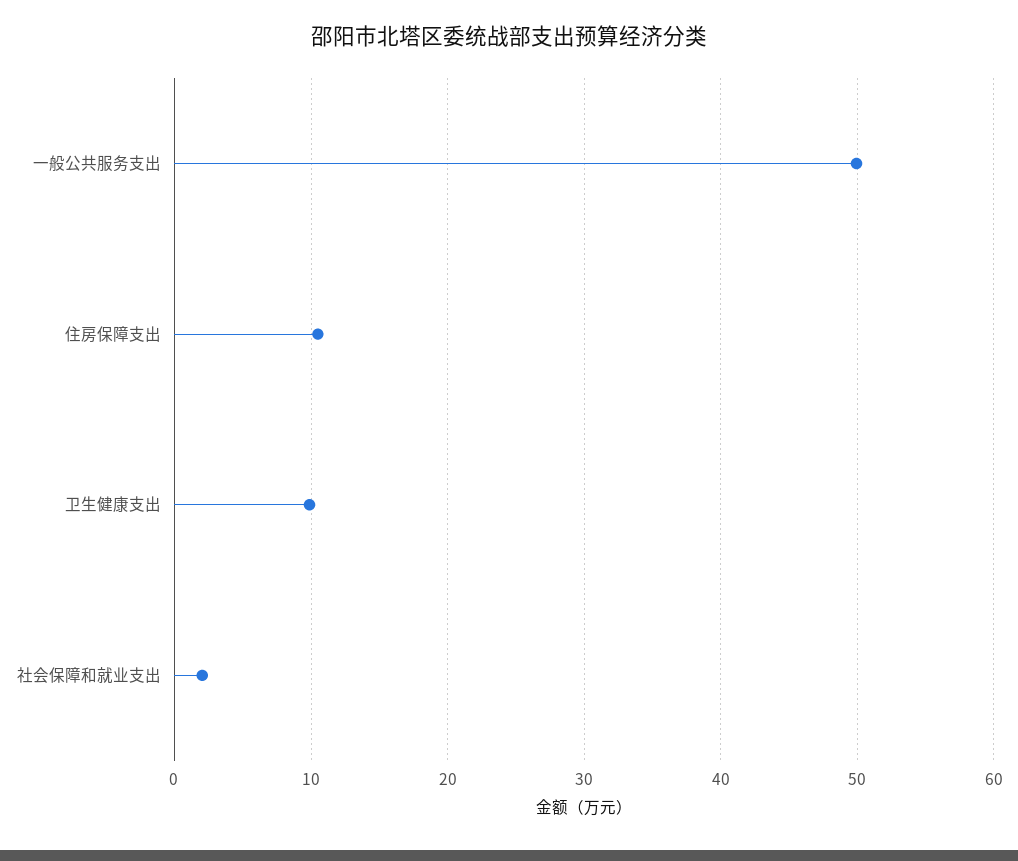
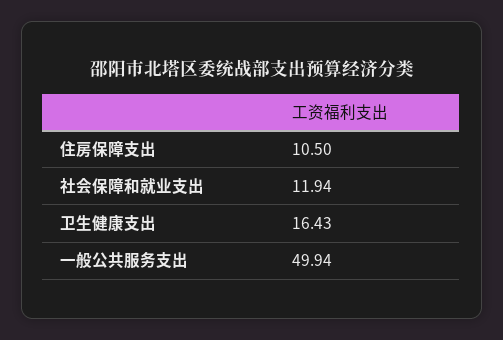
  {
    "一般公共服务支出": 49.94,
    "住房保障支出": 10.5,
-   "卫生健康支出": 10,
+   "卫生健康支出": 16.43,
-   "社会保障和就业支出": 2
+   "社会保障和就业支出": 11.94
  }

